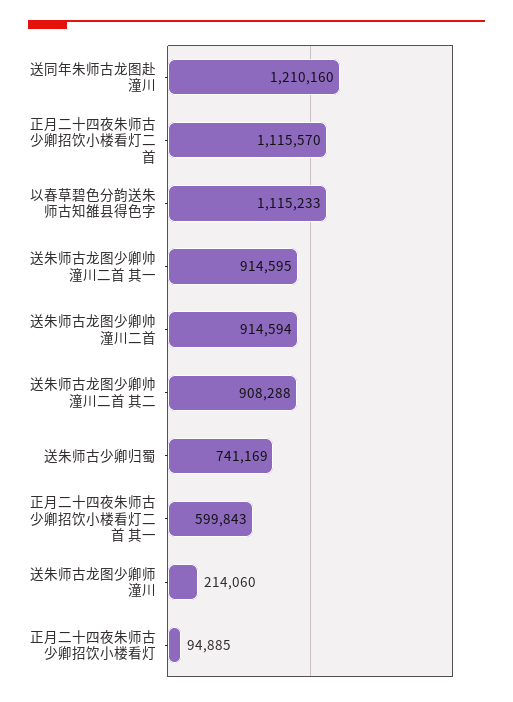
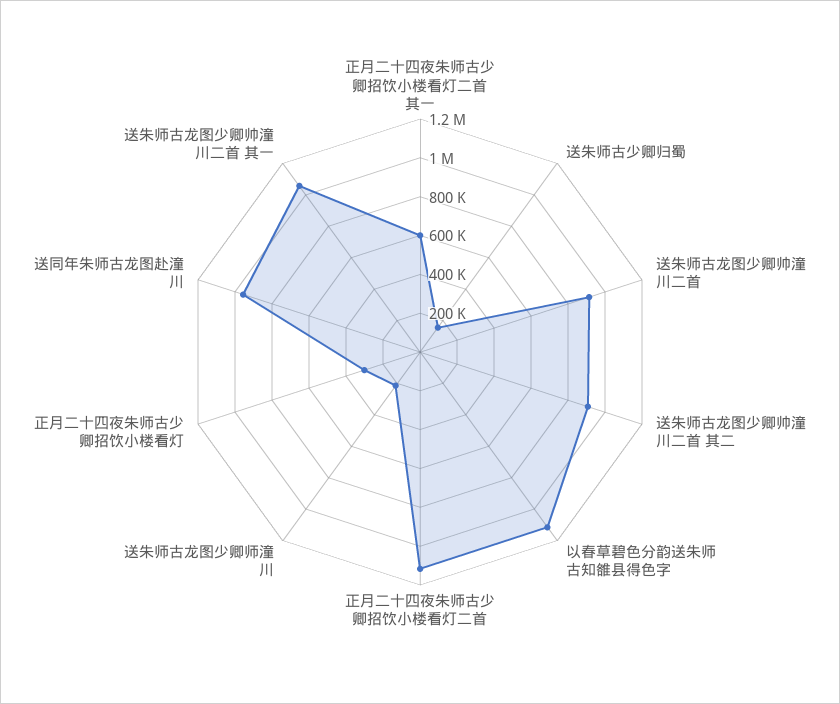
  {
-   "送同年朱师古龙图赴潼川": 1210160,
+   "送同年朱师古龙图赴潼川": 950000,
    "正月二十四夜朱师古少卿招饮小楼看灯二首": 1115570,
    "以春草碧色分韵送朱师古知雒县得色字": 1115233,
-   "送朱师古龙图少卿帅潼川二首 其一": 914595,
+   "送朱师古龙图少卿帅潼川二首 其一": 1050000,
    "送朱师古龙图少卿帅潼川二首": 914594,
    "送朱师古龙图少卿帅潼川二首 其二": 908288,
-   "送朱师古少卿归蜀": 741169,
+   "送朱师古少卿归蜀": 150000,
    "正月二十四夜朱师古少卿招饮小楼看灯二首 其一": 599843,
    "送朱师古龙图少卿师潼川": 214060,
-   "正月二十四夜朱师古少卿招饮小楼看灯": 94885
+   "正月二十四夜朱师古少卿招饮小楼看灯": 300000
  }

